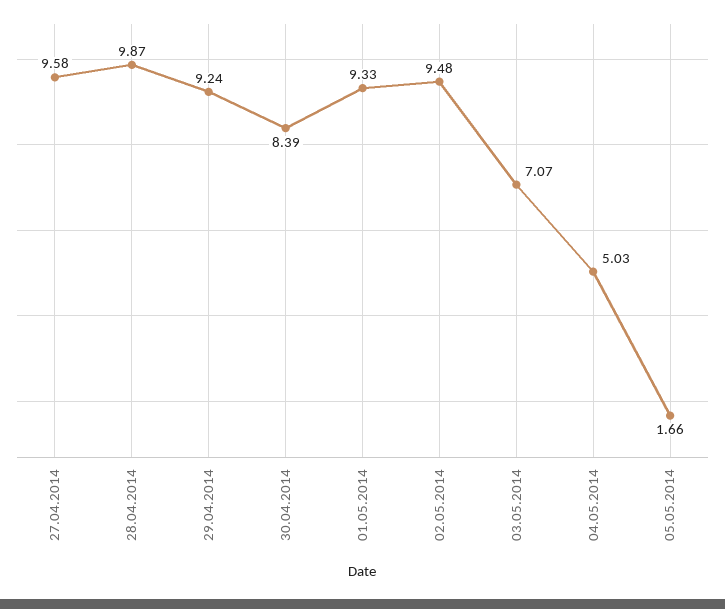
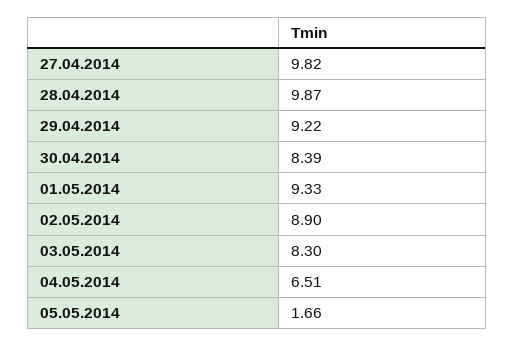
  {
-   "27.04.2014": 9.58,
+   "27.04.2014": 9.82,
    "28.04.2014": 9.87,
-   "29.04.2014": 9.24,
+   "29.04.2014": 9.22,
    "30.04.2014": 8.39,
    "01.05.2014": 9.33,
-   "02.05.2014": 9.48,
+   "02.05.2014": 8.9,
-   "03.05.2014": 7.07,
+   "03.05.2014": 8.3,
-   "04.05.2014": 5.03,
+   "04.05.2014": 6.51,
    "05.05.2014": 1.66
  }

